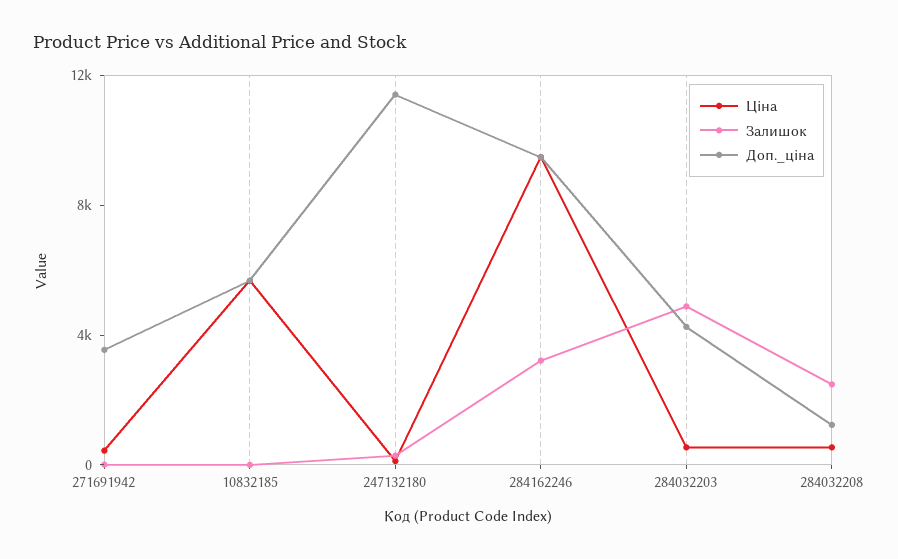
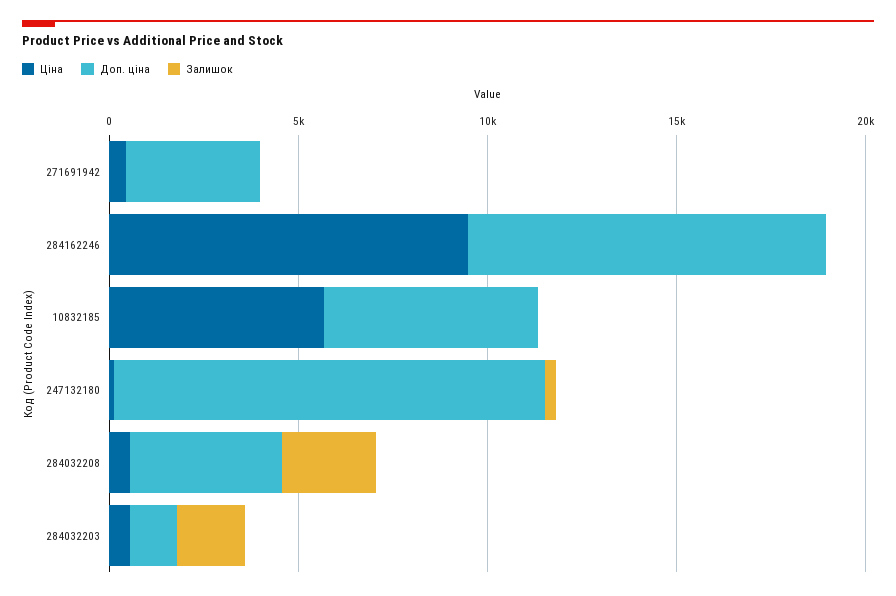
  {
    "Ціна": {
      "271691942": 0,
      "10832185": 6000,
      "247132180": 0,
      "284162246": 9000,
      "284032203": 1000,
      "284032208": 1000
    },
    "Залишок": {
      "271691942": 0,
      "10832185": 0,
      "247132180": 0,
-     "284162246": 3000,
+     "284162246": 0,
-     "284032203": 5000,
+     "284032203": 2000,
      "284032208": 2000
    },
    "Доп._ціна": {
      "271691942": 4000,
      "10832185": 6000,
      "247132180": 11000,
      "284162246": 9000,
-     "284032203": 4000,
+     "284032203": 1000,
-     "284032208": 1000
+     "284032208": 4000
    }
  }

